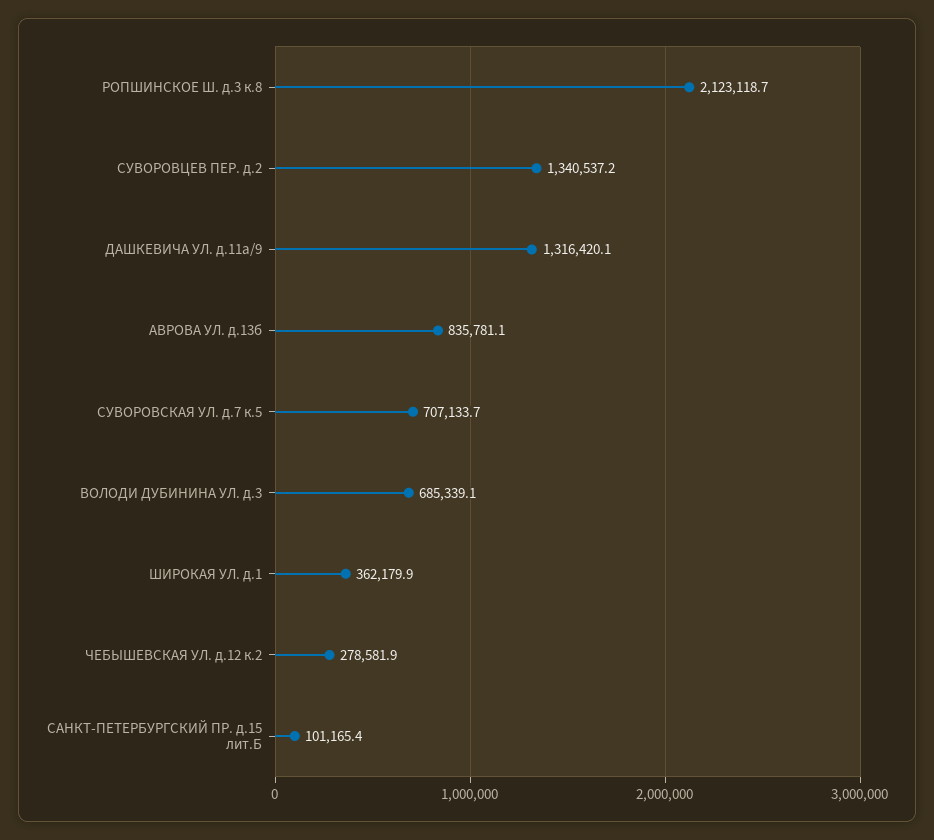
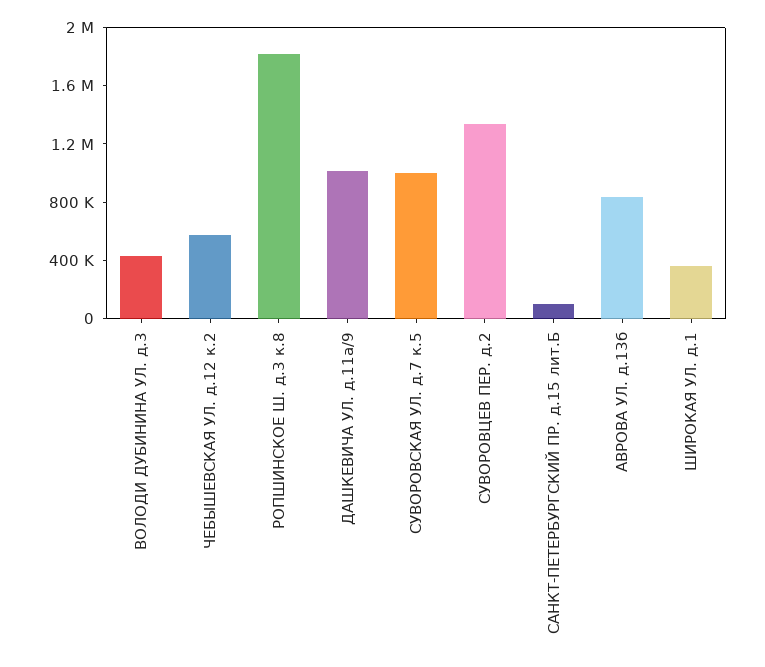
  {
-   "РОПШИНСКОЕ Ш. д.3 к.8": 2123118.7,
+   "РОПШИНСКОЕ Ш. д.3 к.8": 1800000,
    "СУВОРОВЦЕВ ПЕР. д.2": 1340537.2,
-   "ДАШКЕВИЧА УЛ. д.11а/9": 1316420.1,
+   "ДАШКЕВИЧА УЛ. д.11а/9": 1000000,
    "АВРОВА УЛ. д.13б": 835781.1,
-   "СУВОРОВСКАЯ УЛ. д.7 к.5": 707133.7,
+   "СУВОРОВСКАЯ УЛ. д.7 к.5": 1000000,
-   "ВОЛОДИ ДУБИНИНА УЛ. д.3": 685339.1,
+   "ВОЛОДИ ДУБИНИНА УЛ. д.3": 400000,
    "ШИРОКАЯ УЛ. д.1": 362179.9,
-   "ЧЕБЫШЕВСКАЯ УЛ. д.12 к.2": 278581.9,
+   "ЧЕБЫШЕВСКАЯ УЛ. д.12 к.2": 600000,
    "САНКТ-ПЕТЕРБУРГСКИЙ ПР. д.15 лит.Б": 101165.4
  }

